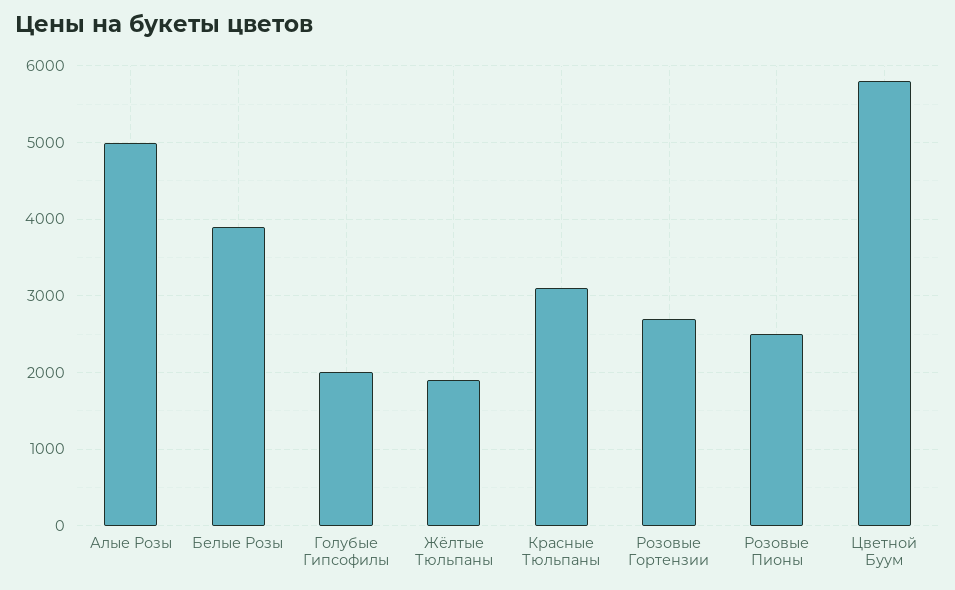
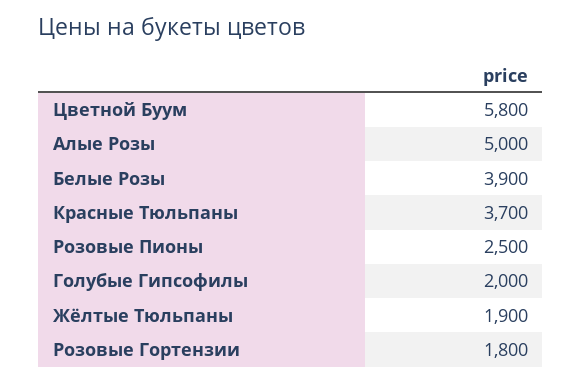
  {
    "Алые Розы": 5000,
    "Белые Розы": 3900,
    "Голубые Гипсофилы": 2000,
    "Жёлтые Тюльпаны": 1900,
-   "Красные Тюльпаны": 3100,
+   "Красные Тюльпаны": 3700,
-   "Розовые Гортензии": 2700,
+   "Розовые Гортензии": 1800,
    "Розовые Пионы": 2500,
    "Цветной Буум": 5800
  }

